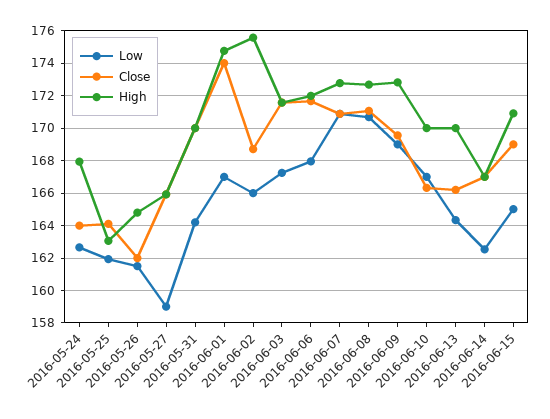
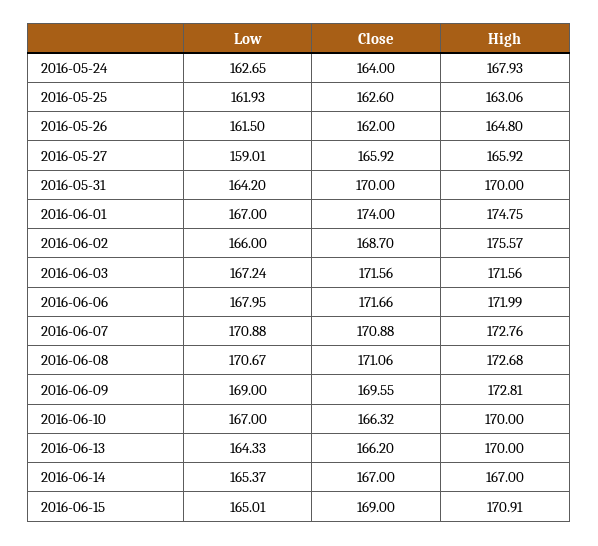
  {
    "Low": {
      "2016-05-24": 162.65,
      "2016-05-25": 161.93,
      "2016-05-26": 161.5,
      "2016-05-27": 159.01,
      "2016-05-31": 164.2,
      "2016-06-01": 167,
      "2016-06-02": 166,
      "2016-06-03": 167.24,
      "2016-06-06": 167.95,
      "2016-06-07": 170.88,
      "2016-06-08": 170.67,
      "2016-06-09": 169,
      "2016-06-10": 167,
      "2016-06-13": 164.33,
-     "2016-06-14": 162.5,
+     "2016-06-14": 165.37,
      "2016-06-15": 165.01
    },
    "Close": {
      "2016-05-24": 164,
-     "2016-05-25": 164,
+     "2016-05-25": 162.6,
      "2016-05-26": 162,
      "2016-05-27": 165.92,
      "2016-05-31": 170,
      "2016-06-01": 174,
      "2016-06-02": 168.7,
      "2016-06-03": 171.56,
      "2016-06-06": 171.66,
      "2016-06-07": 170.88,
      "2016-06-08": 171.06,
      "2016-06-09": 169.55,
      "2016-06-10": 166.32,
      "2016-06-13": 166.2,
      "2016-06-14": 167,
      "2016-06-15": 169
    },
    "High": {
      "2016-05-24": 167.93,
      "2016-05-25": 163.06,
      "2016-05-26": 164.8,
      "2016-05-27": 165.92,
      "2016-05-31": 170,
      "2016-06-01": 174.75,
      "2016-06-02": 175.57,
      "2016-06-03": 171.56,
      "2016-06-06": 171.99,
      "2016-06-07": 172.76,
      "2016-06-08": 172.68,
      "2016-06-09": 172.81,
      "2016-06-10": 170,
      "2016-06-13": 170,
      "2016-06-14": 167,
      "2016-06-15": 170.91
    }
  }

